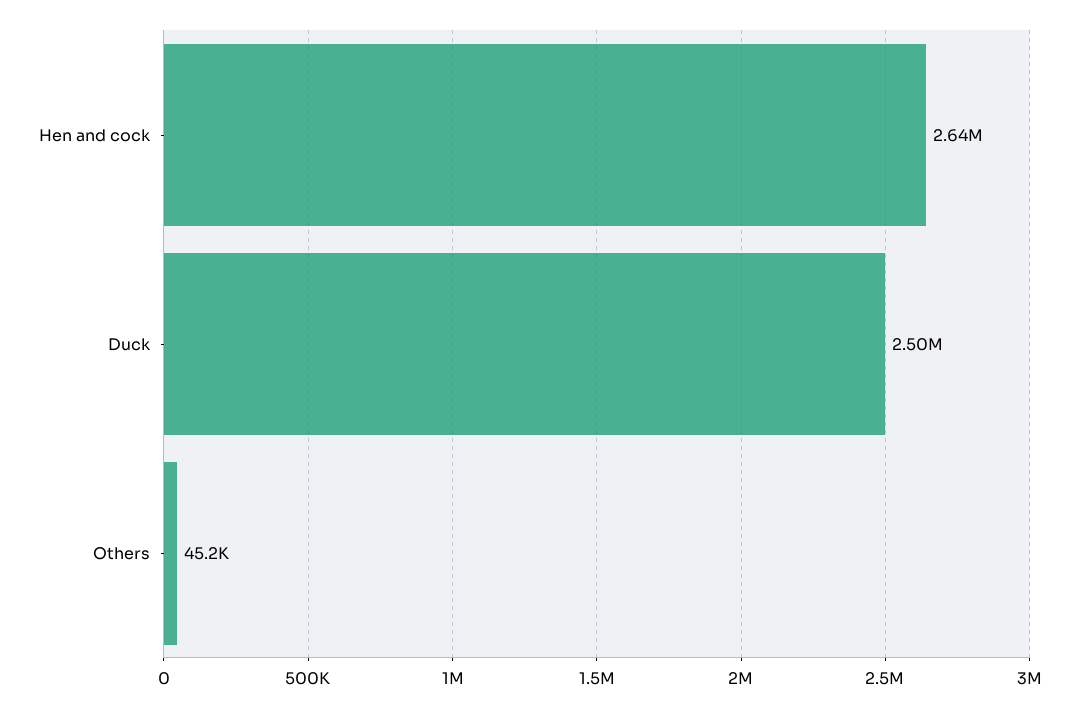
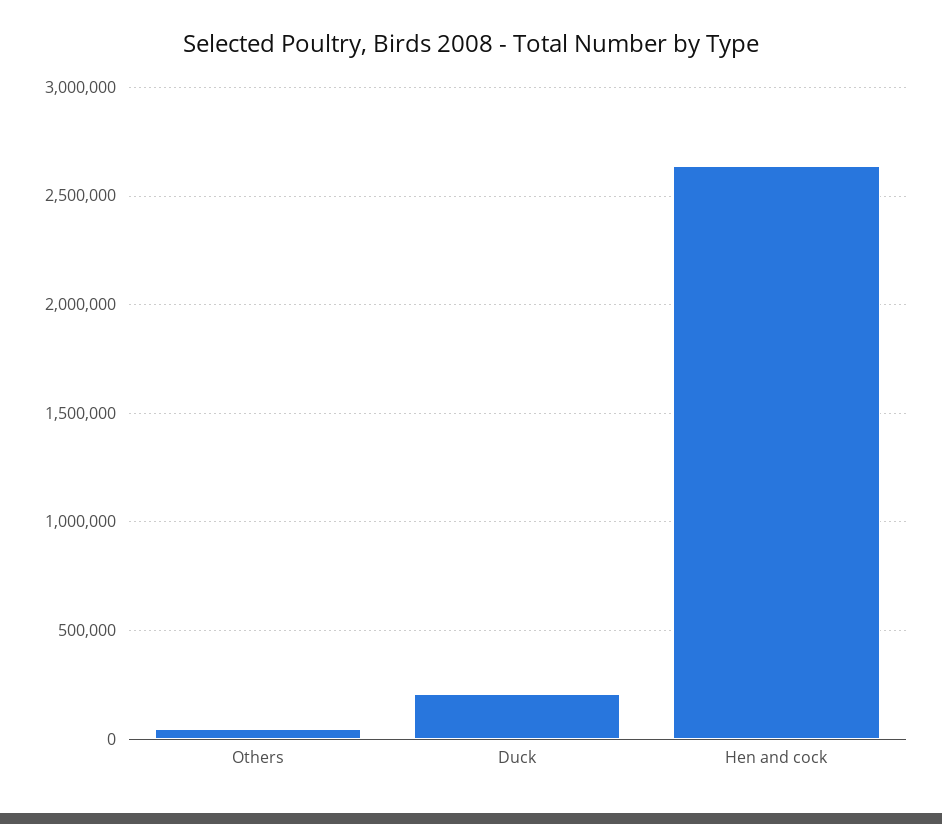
  {
    "Hen and cock": 2640000,
-   "Duck": 2500000,
+   "Duck": 200000,
    "Others": 45200
  }

